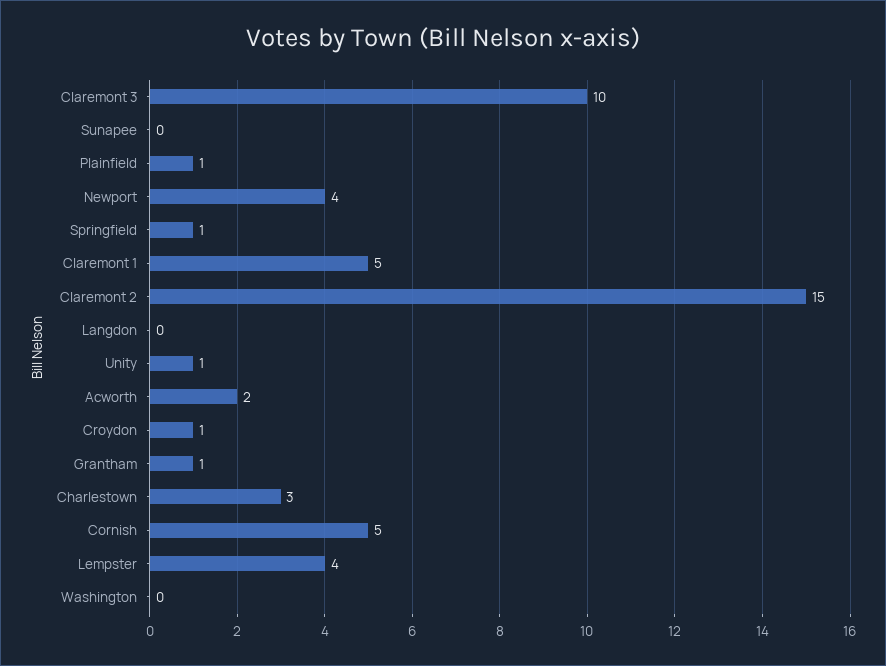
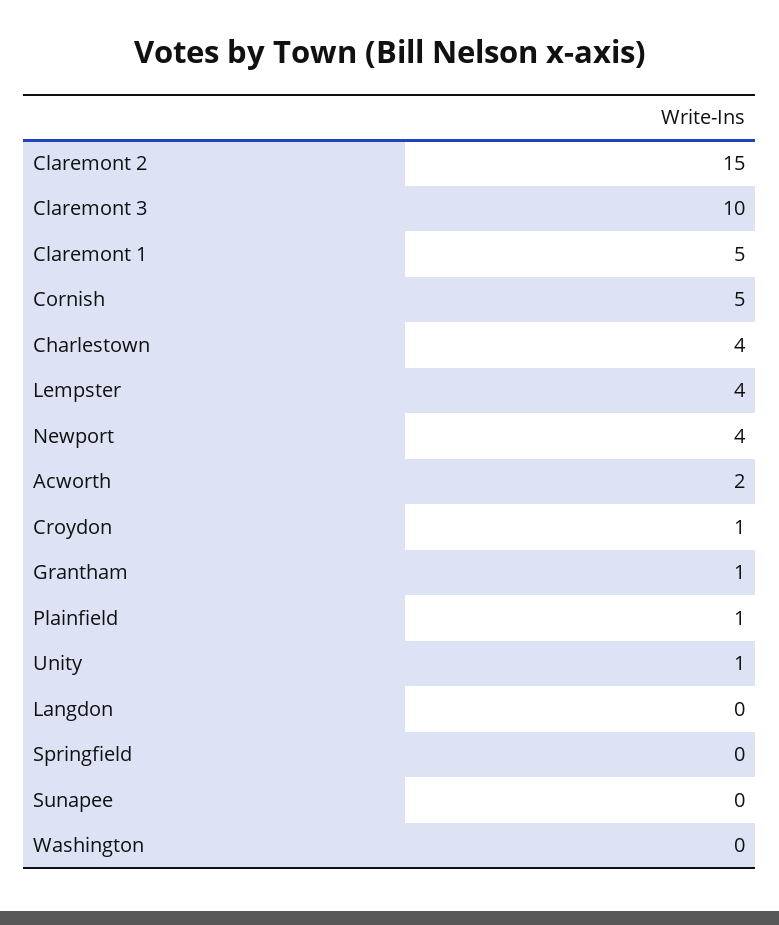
  {
    "Claremont 3": 10,
    "Sunapee": 0,
    "Plainfield": 1,
    "Newport": 4,
-   "Springfield": 1,
+   "Springfield": 0,
    "Claremont 1": 5,
    "Claremont 2": 15,
    "Langdon": 0,
    "Unity": 1,
    "Acworth": 2,
    "Croydon": 1,
    "Grantham": 1,
-   "Charlestown": 3,
+   "Charlestown": 4,
    "Cornish": 5,
    "Lempster": 4,
    "Washington": 0
  }

